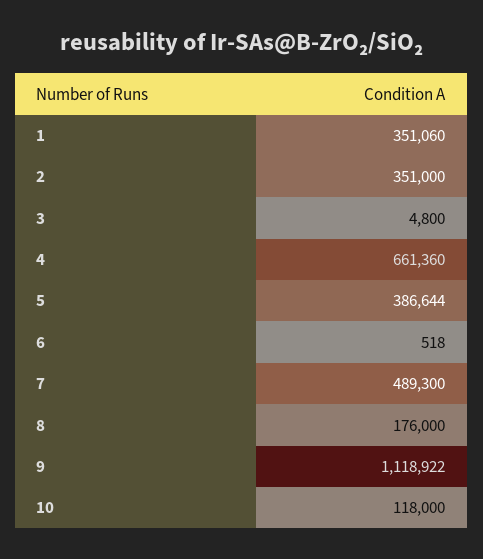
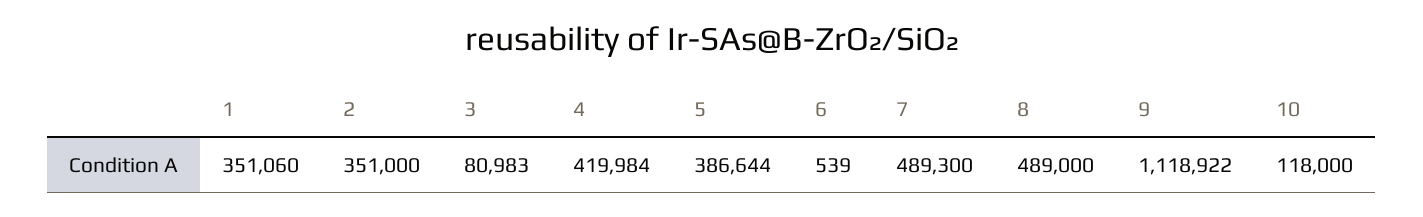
  {
    "1": 351060,
    "2": 351000,
-   "3": 4800,
+   "3": 80983,
-   "4": 661360,
+   "4": 419984,
    "5": 386644,
-   "6": 518,
+   "6": 539,
    "7": 489300,
-   "8": 176000,
+   "8": 489000,
    "9": 1118922,
    "10": 118000
  }

